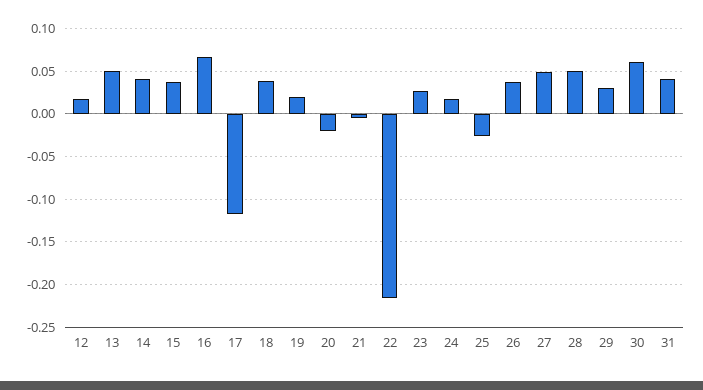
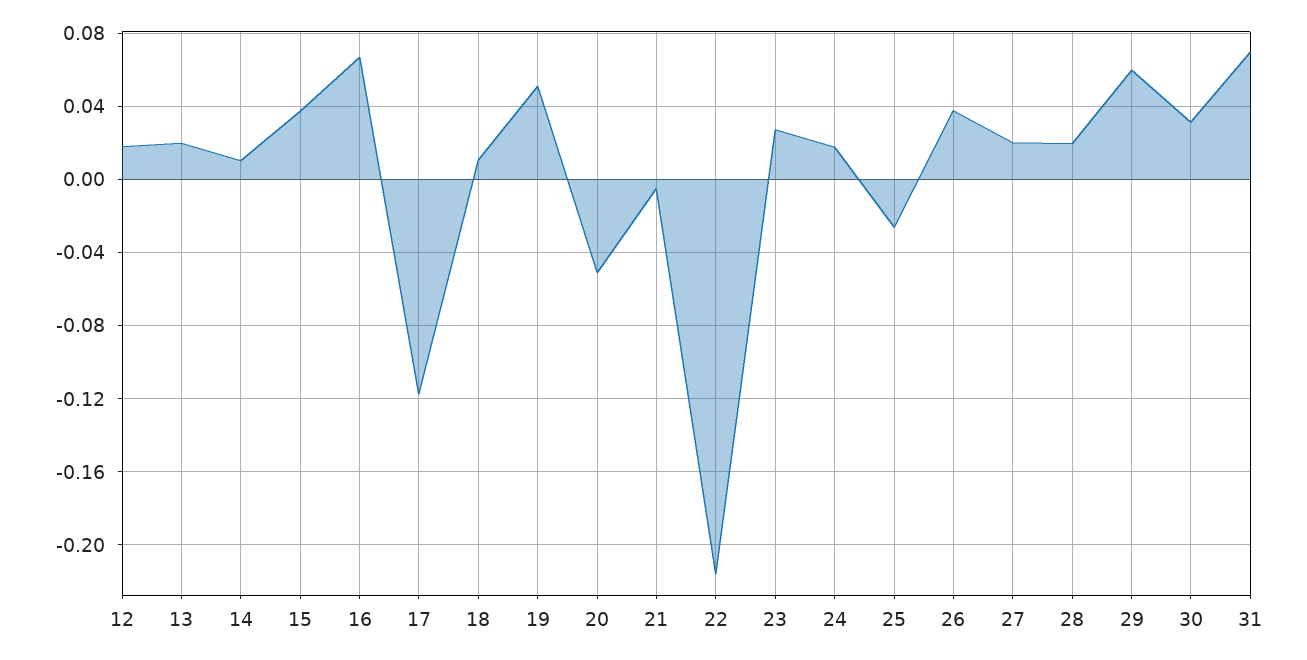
  {
    "12": 0.02,
-   "13": 0.05,
+   "13": 0.02,
-   "14": 0.04,
+   "14": 0.01,
    "15": 0.035,
    "16": 0.065,
    "17": -0.12,
-   "18": 0.04,
+   "18": 0.01,
-   "19": 0.02,
+   "19": 0.05,
-   "20": -0.02,
+   "20": -0.05,
    "21": -0.005,
    "22": -0.215,
    "23": 0.025,
    "24": 0.02,
    "25": -0.025,
    "26": 0.035,
-   "27": 0.05,
+   "27": 0.02,
-   "28": 0.05,
+   "28": 0.02,
-   "29": 0.03,
+   "29": 0.06,
-   "30": 0.06,
+   "30": 0.03,
-   "31": 0.04
+   "31": 0.07
  }

